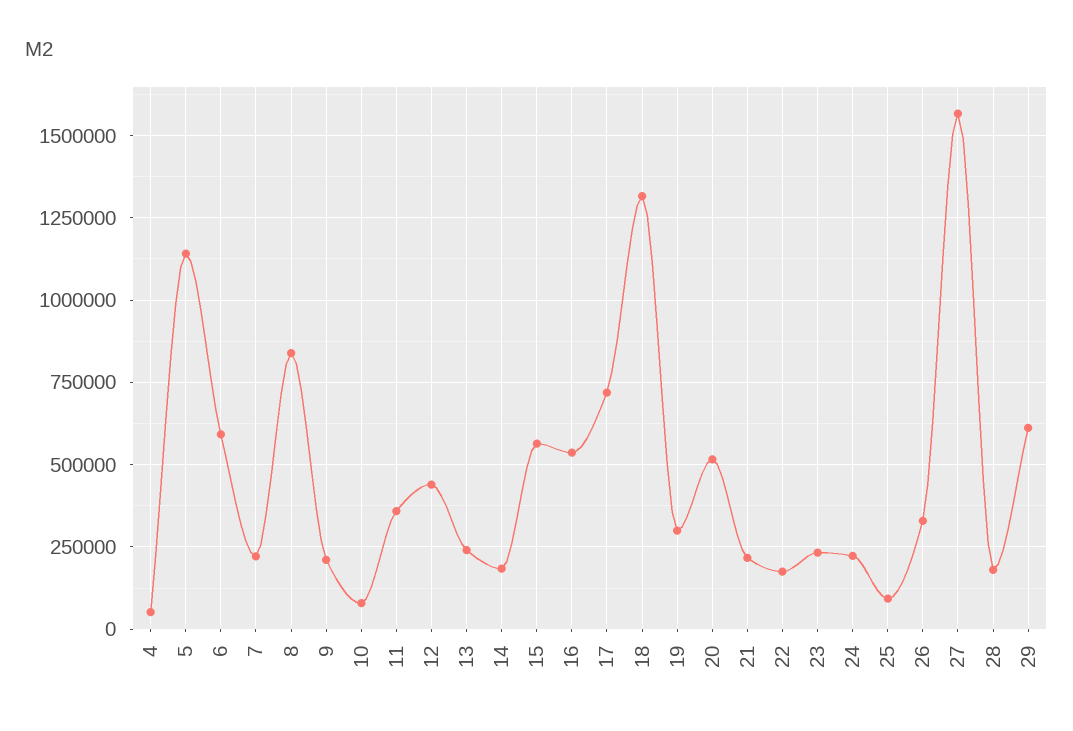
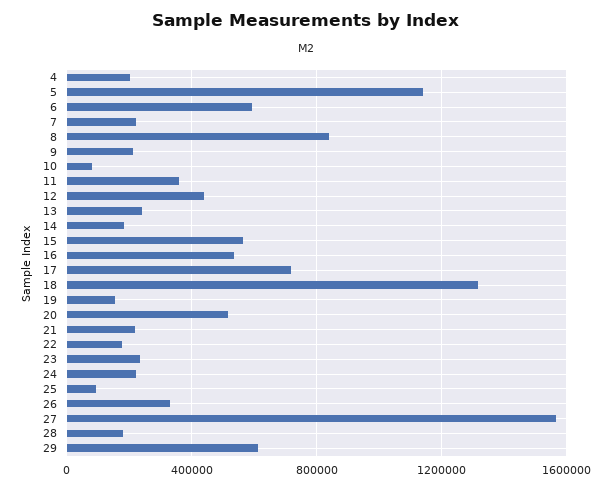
  {
-   "4": 50000,
+   "4": 200000,
    "5": 1150000,
    "6": 600000,
    "7": 225000,
    "8": 850000,
    "9": 200000,
    "10": 75000,
    "11": 350000,
    "12": 450000,
    "13": 250000,
    "14": 175000,
    "15": 575000,
    "16": 525000,
    "17": 725000,
    "18": 1325000,
-   "19": 300000,
+   "19": 150000,
    "20": 525000,
    "21": 225000,
    "22": 175000,
    "23": 225000,
    "24": 225000,
    "25": 100000,
    "26": 325000,
    "27": 1575000,
    "28": 175000,
    "29": 600000
  }

